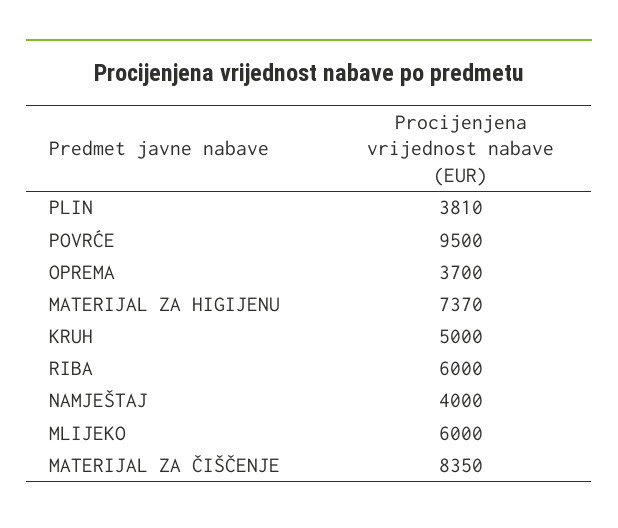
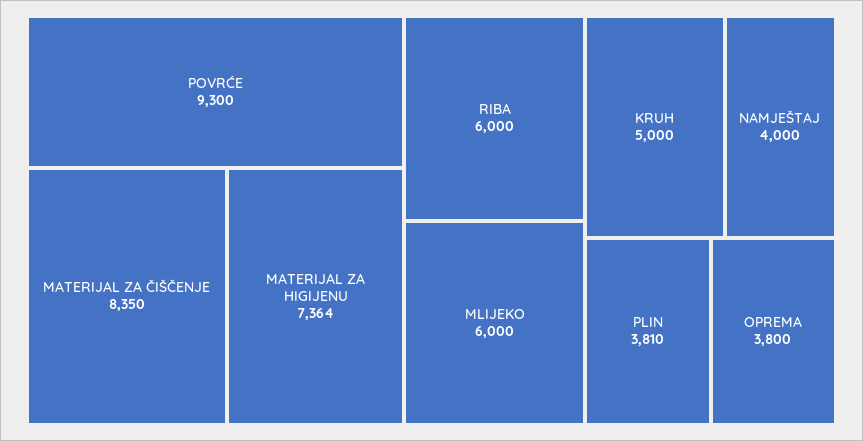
  {
    "PLIN": 3810,
-   "POVRĆE": 9500,
+   "POVRĆE": 9300,
-   "OPREMA": 3700,
+   "OPREMA": 3800,
-   "MATERIJAL ZA HIGIJENU": 7370,
+   "MATERIJAL ZA HIGIJENU": 7364,
    "KRUH": 5000,
    "RIBA": 6000,
    "NAMJEŠTAJ": 4000,
    "MLIJEKO": 6000,
    "MATERIJAL ZA ČIŠČENJE": 8350
  }

